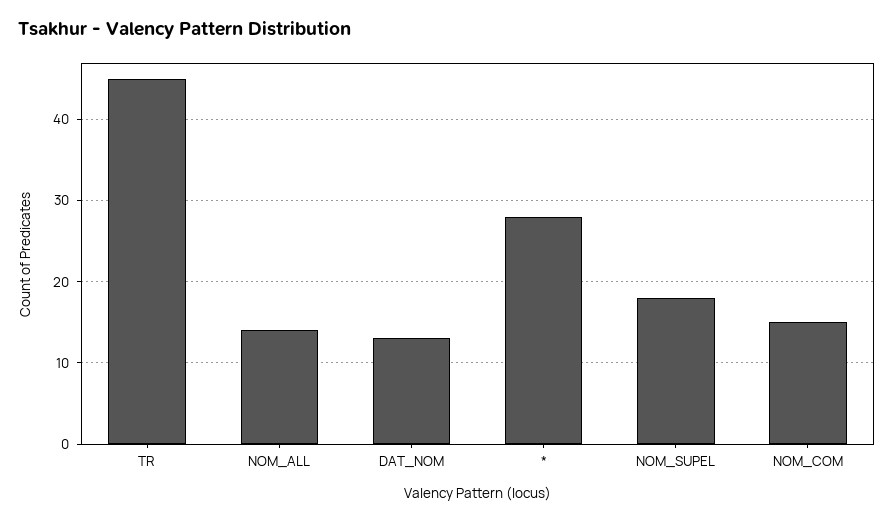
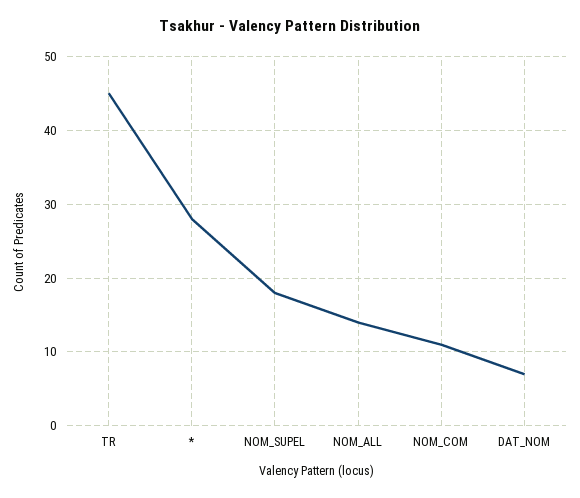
  {
    "TR": 45,
    "NOM_ALL": 14,
-   "DAT_NOM": 13,
+   "DAT_NOM": 7,
    "*": 28,
    "NOM_SUPEL": 18,
-   "NOM_COM": 15
+   "NOM_COM": 11
  }

